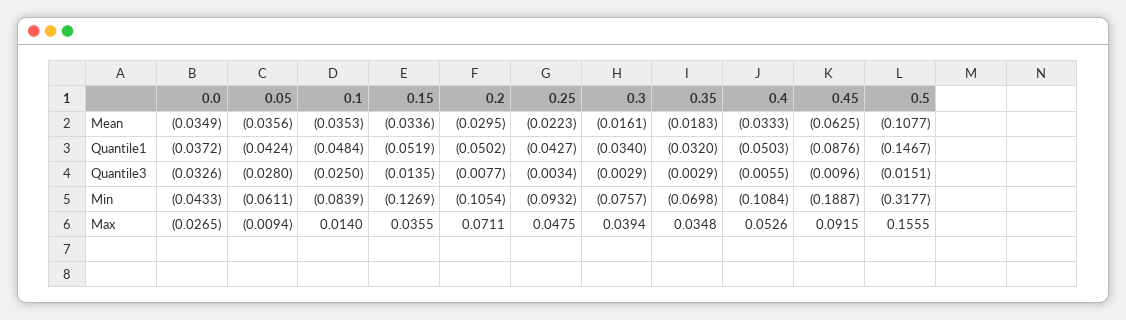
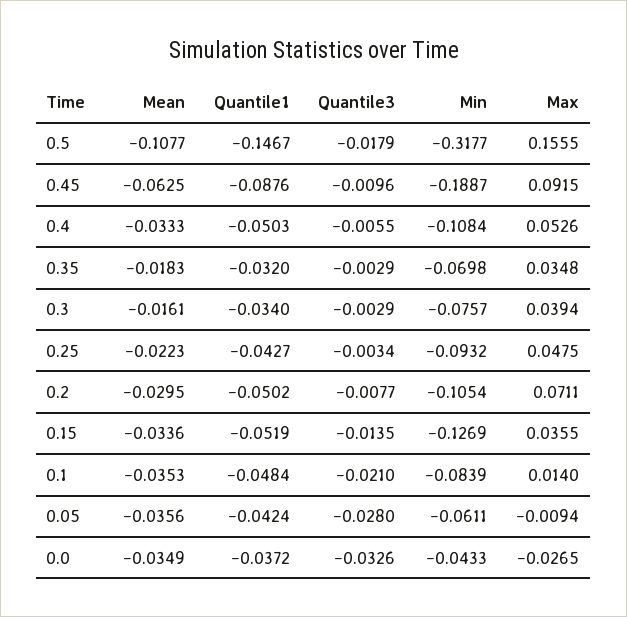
  {
    "0.0": {
      "Mean": -0.0349,
      "Quantile1": -0.0372,
      "Quantile3": -0.0326,
      "Min": -0.0433,
      "Max": -0.0265
    },
    "0.05": {
      "Mean": -0.0356,
      "Quantile1": -0.0424,
      "Quantile3": -0.028,
      "Min": -0.0611,
      "Max": -0.0094
    },
    "0.1": {
      "Mean": -0.0353,
      "Quantile1": -0.0484,
-     "Quantile3": -0.025,
+     "Quantile3": -0.021,
      "Min": -0.0839,
      "Max": 0.014
    },
    "0.15": {
      "Mean": -0.0336,
      "Quantile1": -0.0519,
      "Quantile3": -0.0135,
      "Min": -0.1269,
      "Max": 0.0355
    },
    "0.2": {
      "Mean": -0.0295,
      "Quantile1": -0.0502,
      "Quantile3": -0.0077,
      "Min": -0.1054,
      "Max": 0.0711
    },
    "0.25": {
      "Mean": -0.0223,
      "Quantile1": -0.0427,
      "Quantile3": -0.0034,
      "Min": -0.0932,
      "Max": 0.0475
    },
    "0.3": {
      "Mean": -0.0161,
      "Quantile1": -0.034,
      "Quantile3": -0.0029,
      "Min": -0.0757,
      "Max": 0.0394
    },
    "0.35": {
      "Mean": -0.0183,
      "Quantile1": -0.032,
      "Quantile3": -0.0029,
      "Min": -0.0698,
      "Max": 0.0348
    },
    "0.4": {
      "Mean": -0.0333,
      "Quantile1": -0.0503,
      "Quantile3": -0.0055,
      "Min": -0.1084,
      "Max": 0.0526
    },
    "0.45": {
      "Mean": -0.0625,
      "Quantile1": -0.0876,
      "Quantile3": -0.0096,
      "Min": -0.1887,
      "Max": 0.0915
    },
    "0.5": {
      "Mean": -0.1077,
      "Quantile1": -0.1467,
-     "Quantile3": -0.0151,
+     "Quantile3": -0.0179,
      "Min": -0.3177,
      "Max": 0.1555
    }
  }

